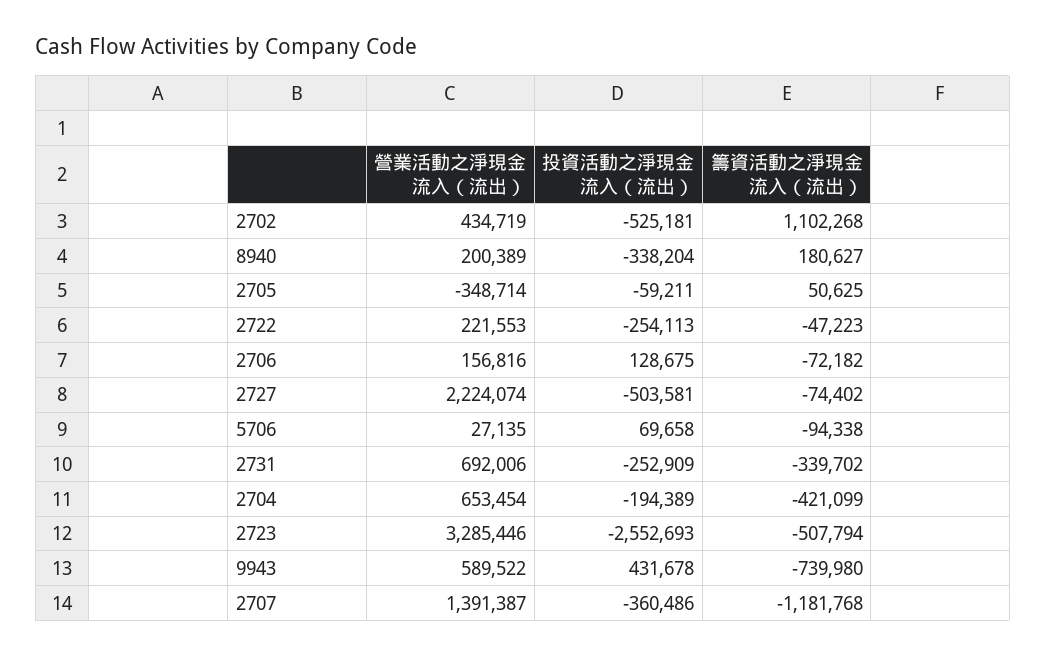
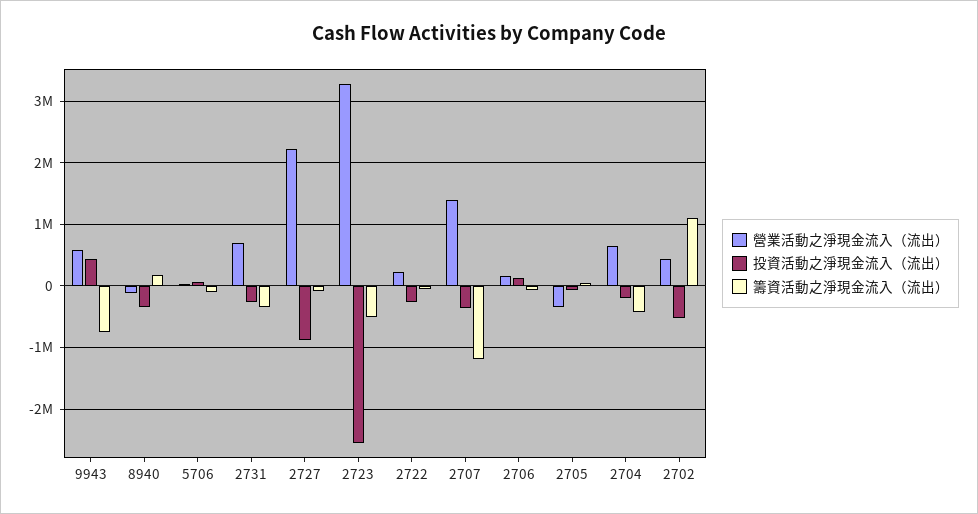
  {
    "營業活動之淨現金流入（流出）": {
      "2702": 434719,
-     "8940": 200389,
+     "8940": -100000,
      "2705": -348714,
      "2722": 221553,
      "2706": 156816,
      "2727": 2224074,
      "5706": 27135,
      "2731": 692006,
      "2704": 653454,
      "2723": 3285446,
      "9943": 589522,
      "2707": 1391387
    },
    "投資活動之淨現金流入（流出）": {
      "2702": -525181,
      "8940": -338204,
      "2705": -59211,
      "2722": -254113,
      "2706": 128675,
-     "2727": -503581,
+     "2727": -900000,
      "5706": 69658,
      "2731": -252909,
      "2704": -194389,
      "2723": -2552693,
      "9943": 431678,
      "2707": -360486
    },
    "籌資活動之淨現金流入（流出）": {
      "2702": 1102268,
      "8940": 180627,
      "2705": 50625,
      "2722": -47223,
      "2706": -72182,
      "2727": -74402,
      "5706": -94338,
      "2731": -339702,
      "2704": -421099,
      "2723": -507794,
      "9943": -739980,
      "2707": -1181768
    }
  }

